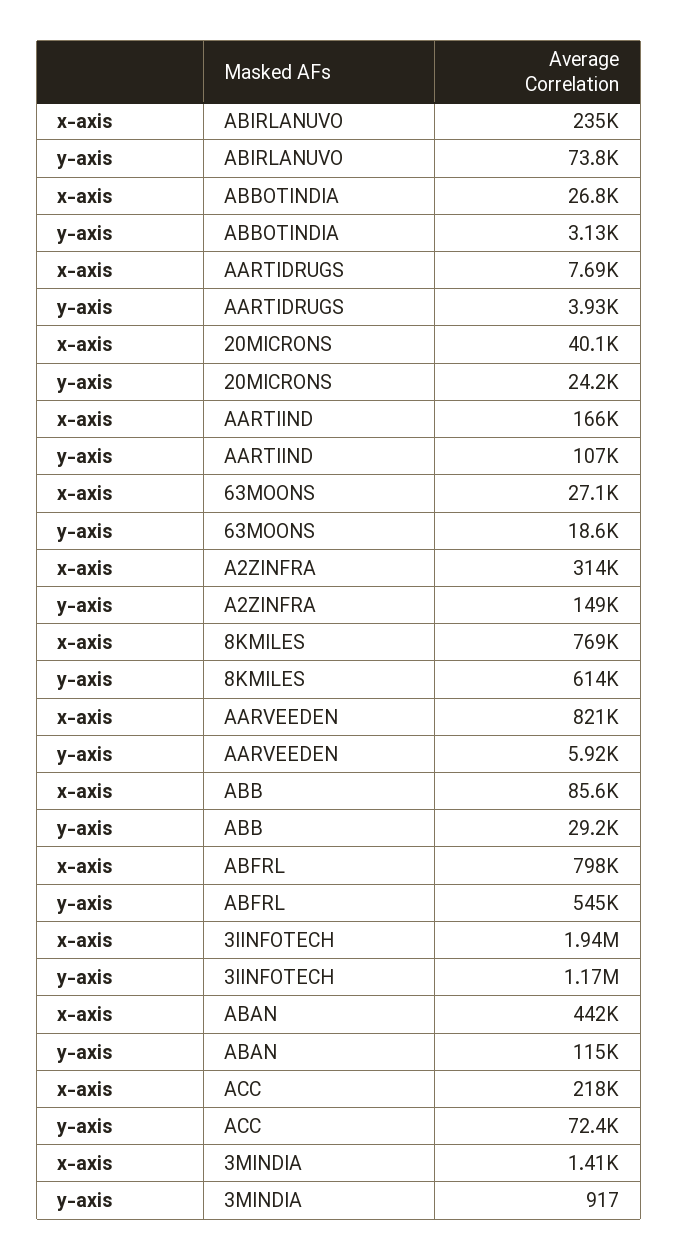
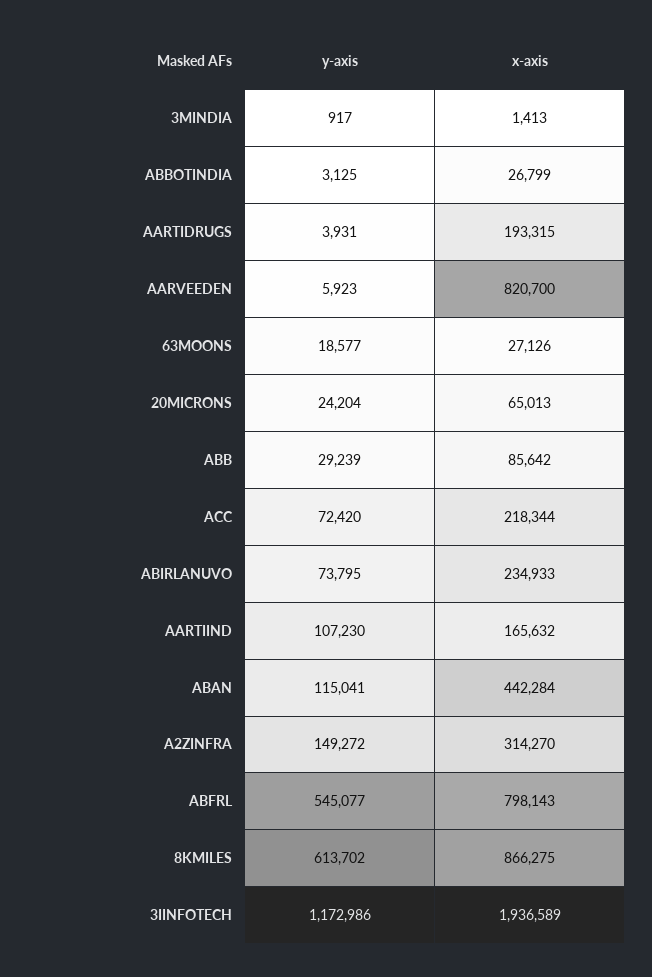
  {
    "x-axis": {
      "ABIRLANUVO": 234933,
      "ABBOTINDIA": 26799,
-     "AARTIDRUGS": 7690,
+     "AARTIDRUGS": 193315,
-     "20MICRONS": 40100,
+     "20MICRONS": 65013,
      "AARTIIND": 165632,
      "63MOONS": 27126,
      "A2ZINFRA": 314270,
-     "8KMILES": 769000,
+     "8KMILES": 866275,
      "AARVEEDEN": 820700,
      "ABB": 85642,
      "ABFRL": 798143,
      "3IINFOTECH": 1936589,
      "ABAN": 442284,
      "ACC": 218344,
      "3MINDIA": 1413
    },
    "y-axis": {
      "ABIRLANUVO": 73795,
      "ABBOTINDIA": 3125,
      "AARTIDRUGS": 3931,
      "20MICRONS": 24204,
      "AARTIIND": 107230,
      "63MOONS": 18577,
      "A2ZINFRA": 149272,
      "8KMILES": 613702,
      "AARVEEDEN": 5923,
      "ABB": 29239,
      "ABFRL": 545077,
      "3IINFOTECH": 1172986,
      "ABAN": 115041,
      "ACC": 72420,
      "3MINDIA": 917
    }
  }

